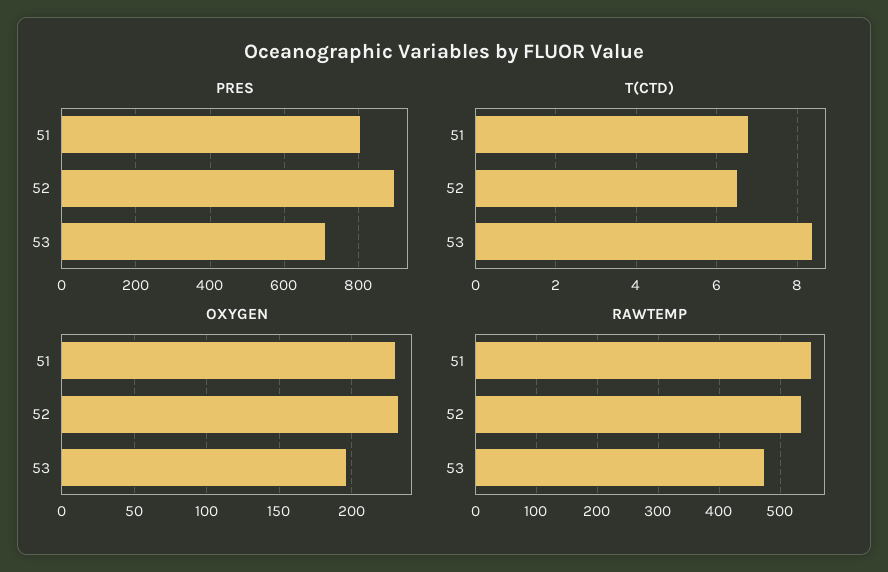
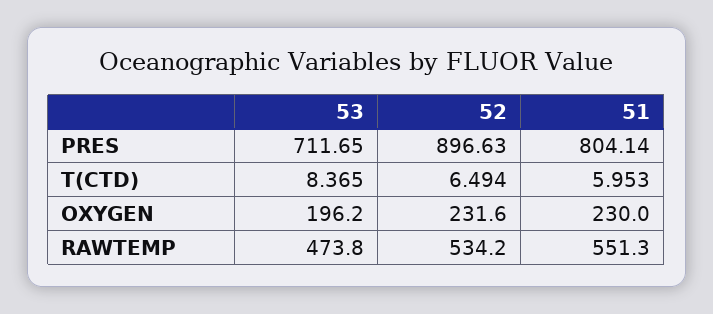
  {
    "PRES": {
      "51": 804.14,
      "52": 896.63,
      "53": 711.65
    },
    "T(CTD)": {
-     "51": 6.8,
+     "51": 5.953,
      "52": 6.494,
      "53": 8.365
    },
    "OXYGEN": {
      "51": 230,
      "52": 231.6,
      "53": 196.2
    },
    "RAWTEMP": {
      "51": 551.3,
      "52": 534.2,
      "53": 473.8
    }
  }

